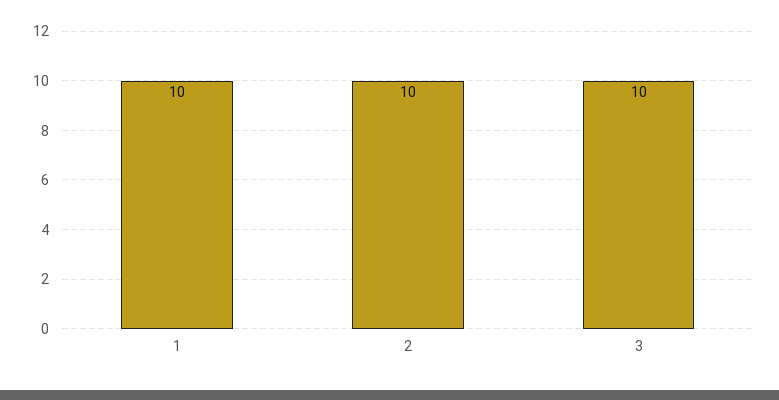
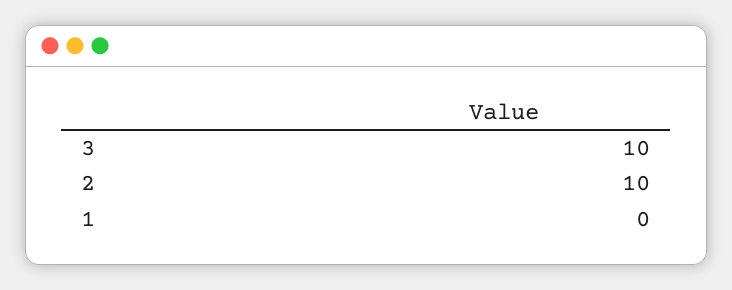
  {
-   "1": 10,
+   "1": 0,
    "2": 10,
    "3": 10
  }

